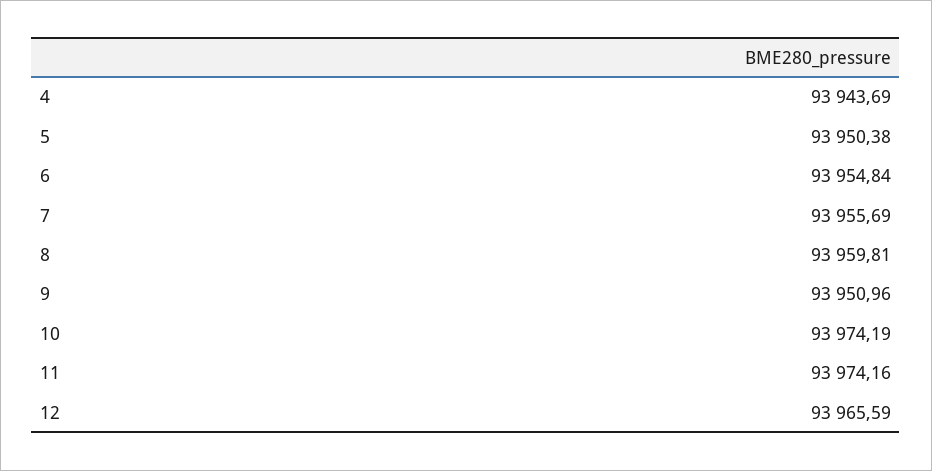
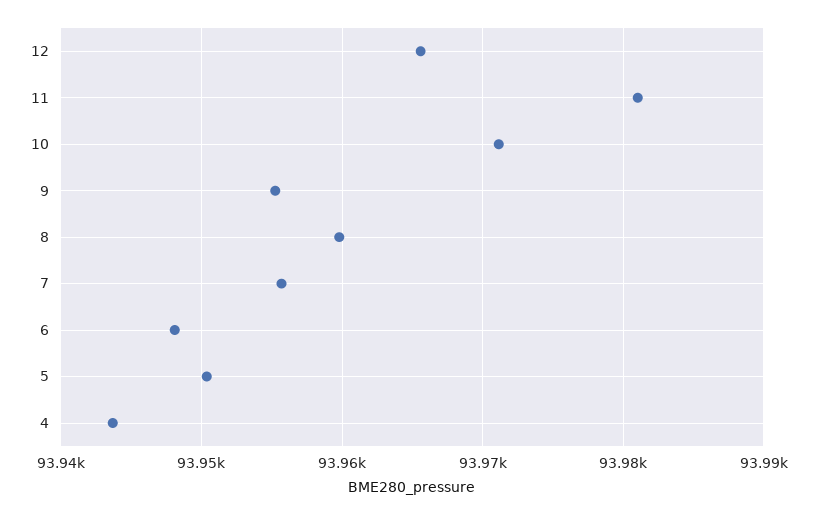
  {
    "4": 93943.69,
    "5": 93950.38,
-   "6": 93954.84,
+   "6": 93948,
    "7": 93955.69,
    "8": 93959.81,
-   "9": 93950.96,
+   "9": 93955,
-   "10": 93974.19,
+   "10": 93971,
-   "11": 93974.16,
+   "11": 93981,
    "12": 93965.59
  }

